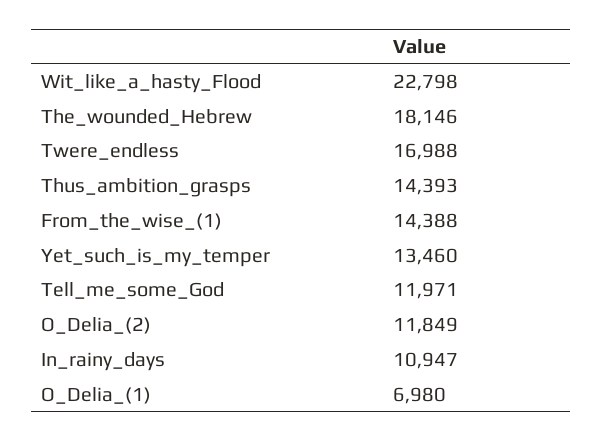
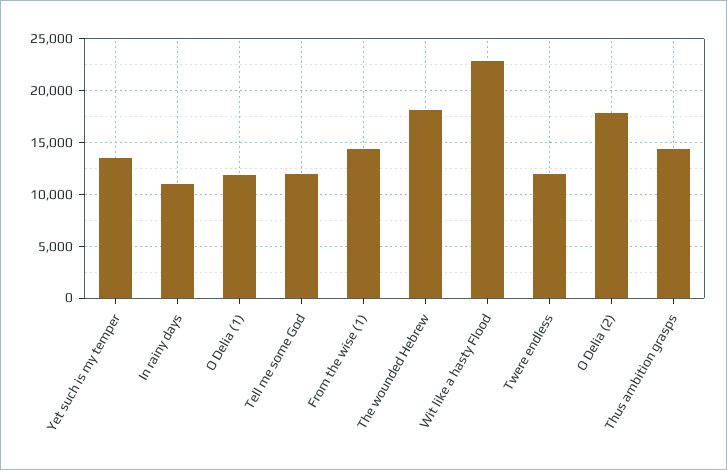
  {
    "Wit_like_a_hasty_Flood": 22798,
    "The_wounded_Hebrew": 18146,
-   "Twere_endless": 16988,
+   "Twere_endless": 12000,
    "Thus_ambition_grasps": 14393,
    "From_the_wise_(1)": 14388,
    "Yet_such_is_my_temper": 13460,
    "Tell_me_some_God": 11971,
-   "O_Delia_(2)": 11849,
+   "O_Delia_(2)": 18000,
    "In_rainy_days": 10947,
-   "O_Delia_(1)": 6980
+   "O_Delia_(1)": 12000
  }

